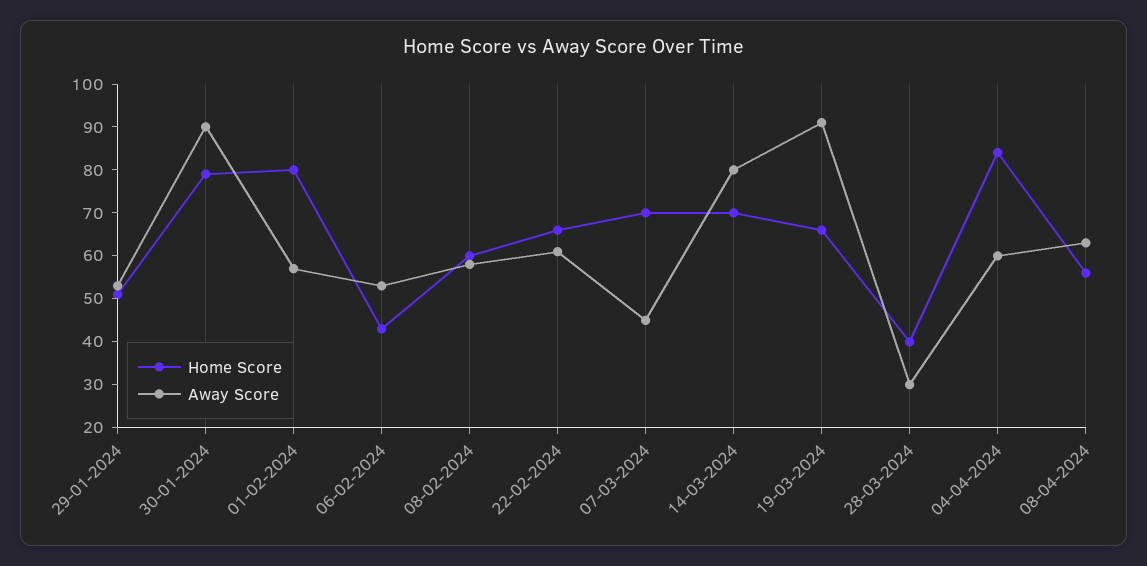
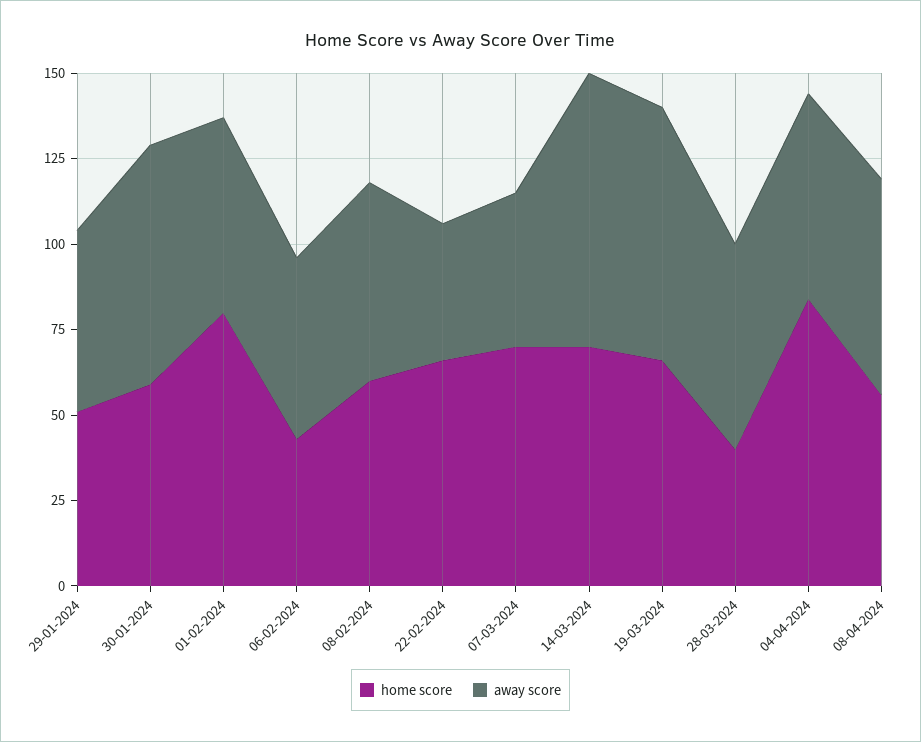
  {
    "Home Score": {
      "29-01-2024": 50,
-     "30-01-2024": 80,
+     "30-01-2024": 60,
      "01-02-2024": 80,
      "06-02-2024": 45,
      "08-02-2024": 60,
      "22-02-2024": 65,
      "07-03-2024": 70,
      "14-03-2024": 70,
      "19-03-2024": 65,
      "28-03-2024": 40,
      "04-04-2024": 85,
      "08-04-2024": 55
    },
    "Away Score": {
      "29-01-2024": 55,
-     "30-01-2024": 90,
+     "30-01-2024": 70,
      "01-02-2024": 55,
      "06-02-2024": 55,
      "08-02-2024": 60,
-     "22-02-2024": 60,
+     "22-02-2024": 40,
      "07-03-2024": 45,
      "14-03-2024": 80,
-     "19-03-2024": 90,
+     "19-03-2024": 75,
-     "28-03-2024": 30,
+     "28-03-2024": 60,
      "04-04-2024": 60,
      "08-04-2024": 65
    }
  }

